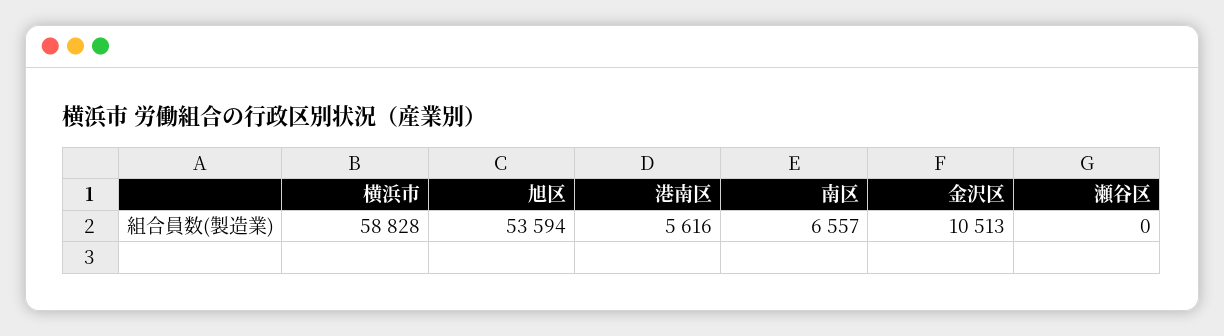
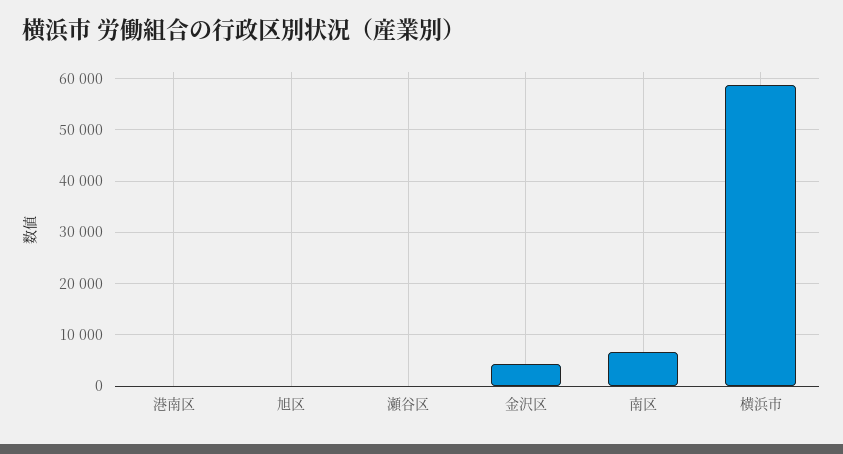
  {
    "横浜市": 58828,
-   "旭区": 53594,
+   "旭区": 0,
-   "港南区": 5616,
+   "港南区": 0,
    "南区": 6557,
-   "金沢区": 10513,
+   "金沢区": 4000,
    "瀬谷区": 0
  }

